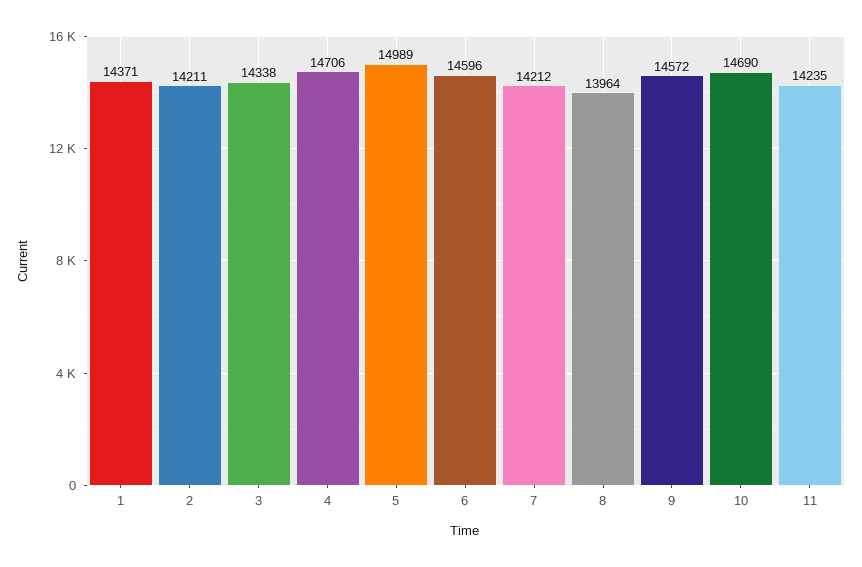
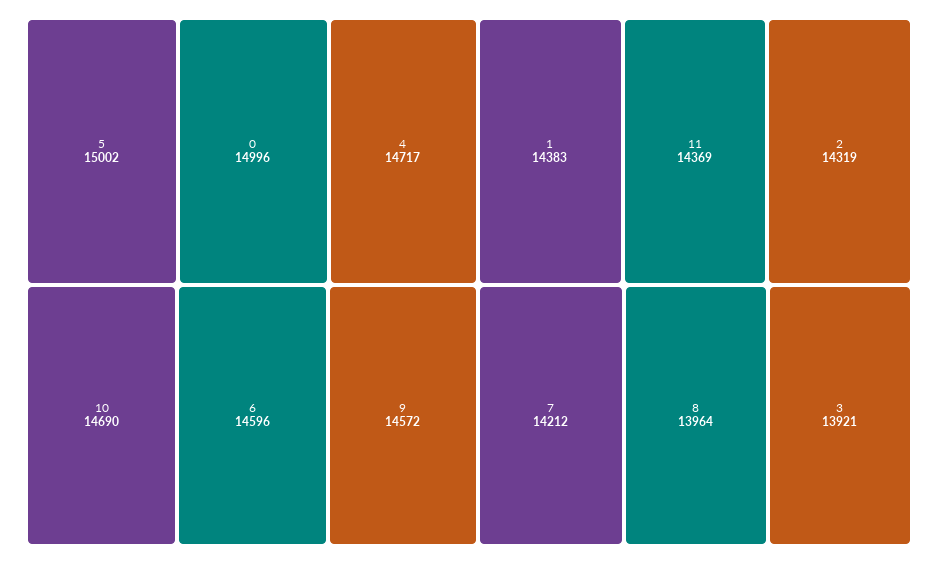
  {
-   "1": 14371,
+   "1": 14383,
-   "2": 14211,
+   "2": 14319,
-   "3": 14338,
+   "3": 13921,
-   "4": 14706,
+   "4": 14717,
-   "5": 14989,
+   "5": 15002,
    "6": 14596,
    "7": 14212,
    "8": 13964,
    "9": 14572,
    "10": 14690,
-   "11": 14235
+   "11": 14369,
+   "0": 14996
  }

